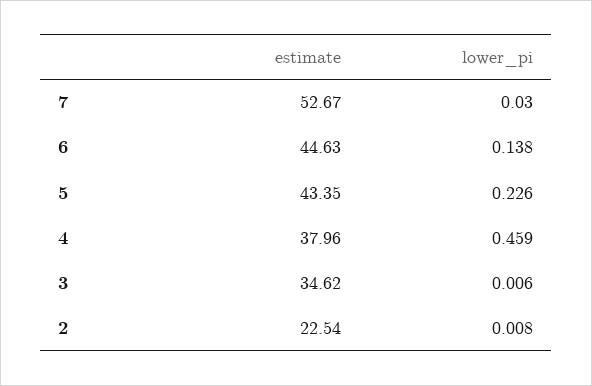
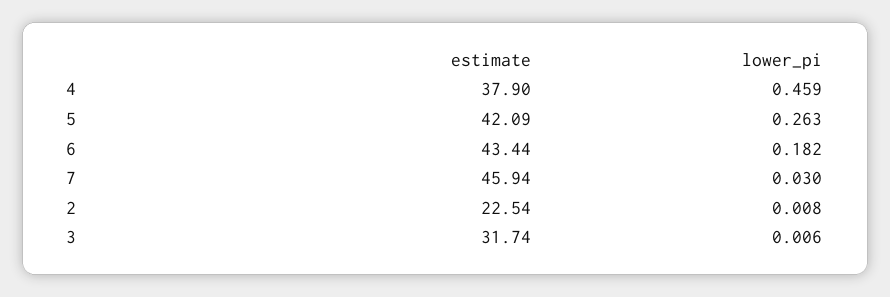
  {
    "estimate": {
-     "7": 52.67,
+     "7": 45.94,
-     "6": 44.63,
+     "6": 43.44,
-     "5": 43.35,
+     "5": 42.09,
-     "4": 37.96,
+     "4": 37.9,
-     "3": 34.62,
+     "3": 31.74,
      "2": 22.54
    },
    "lower_pi": {
      "7": 0.03,
-     "6": 0.138,
+     "6": 0.182,
-     "5": 0.226,
+     "5": 0.263,
      "4": 0.459,
      "3": 0.006,
      "2": 0.008
    }
  }

